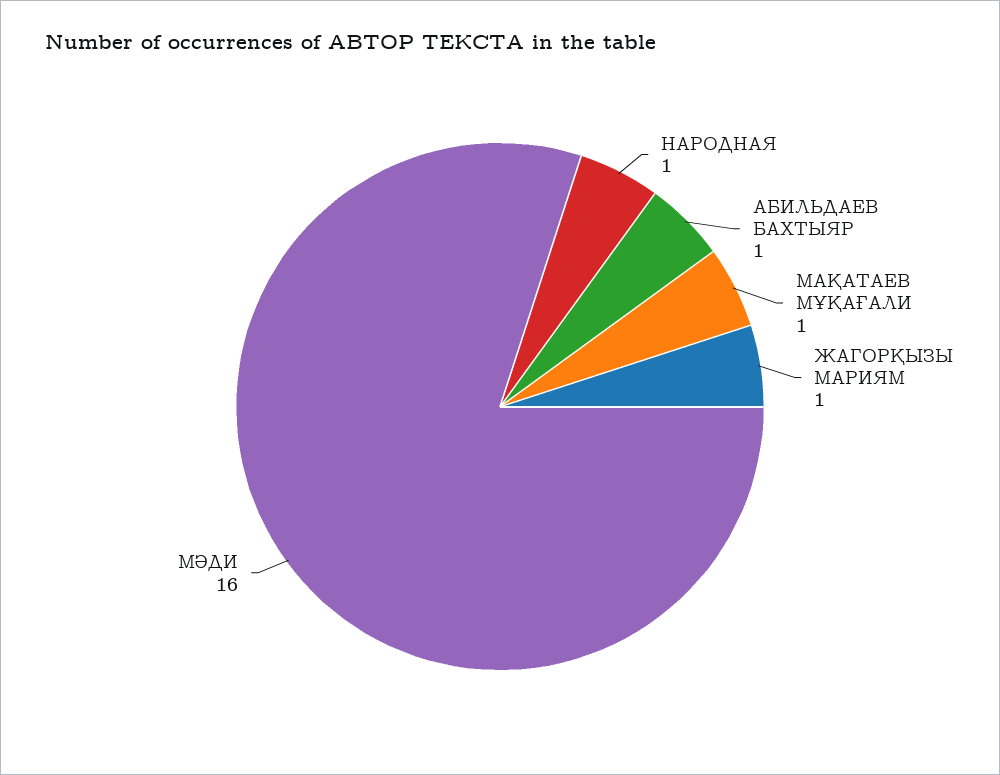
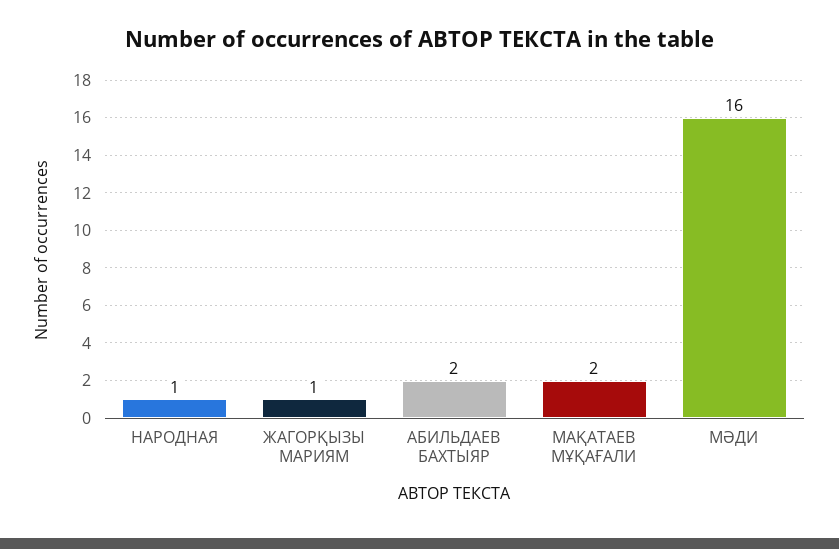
  {
    "НАРОДНАЯ": 1,
-   "АБИЛЬДАЕВ БАХТЫЯР": 1,
+   "АБИЛЬДАЕВ БАХТЫЯР": 2,
-   "МАҚАТАЕВ МҰҚАҒАЛИ": 1,
+   "МАҚАТАЕВ МҰҚАҒАЛИ": 2,
    "ЖАГОРҚЫЗЫ МАРИЯМ": 1,
    "МӘДИ": 16
  }

